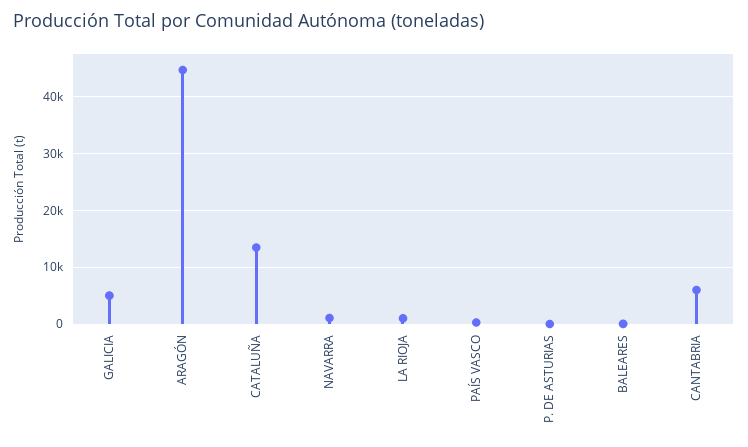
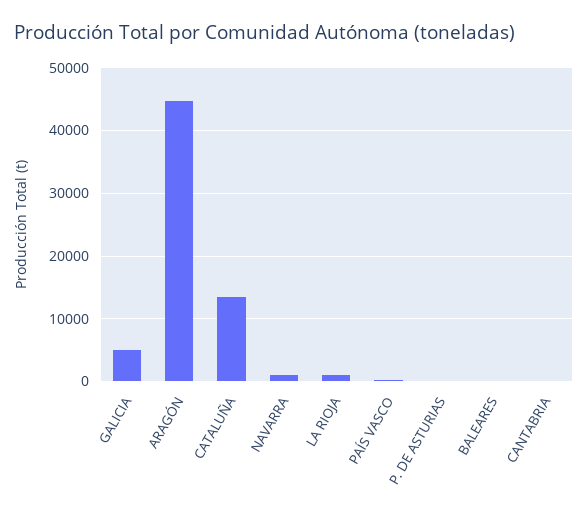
  {
    "GALICIA": 5000,
    "ARAGÓN": 45000,
    "CATALUÑA": 13000,
    "NAVARRA": 1000,
    "LA RIOJA": 1000,
    "PAÍS VASCO": 0,
    "P. DE ASTURIAS": 0,
    "BALEARES": 0,
-   "CANTABRIA": 6000
+   "CANTABRIA": 0
  }

